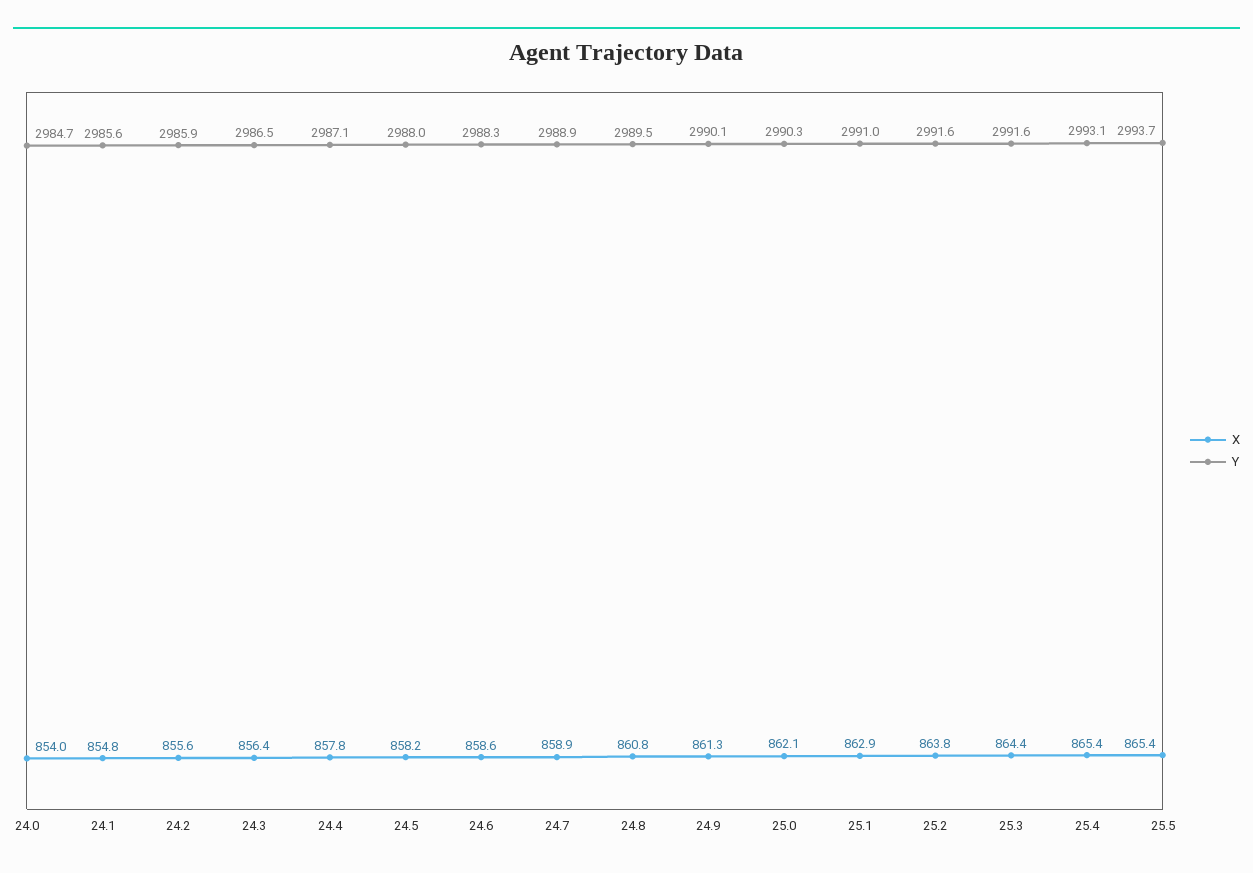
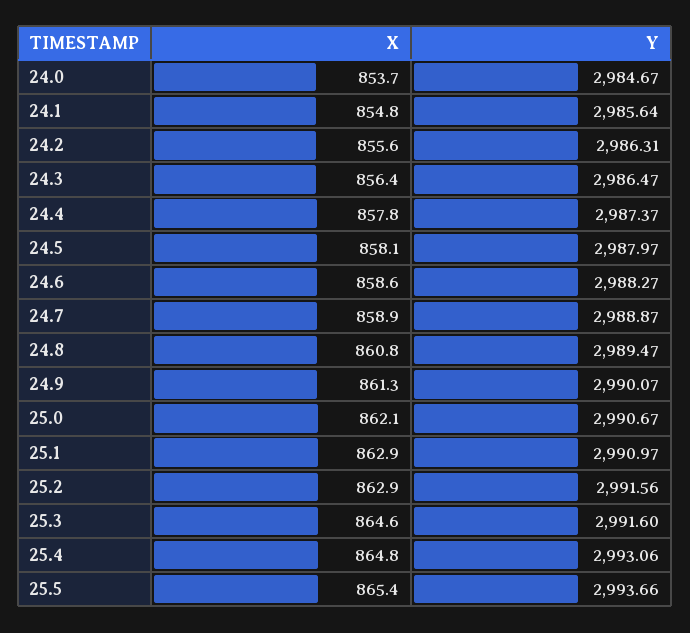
  {
    "X": {
-     "24.0": 854,
+     "24.0": 853.7,
      "24.1": 854.8,
      "24.2": 855.6,
      "24.3": 856.4,
      "24.4": 857.8,
-     "24.5": 858.2,
+     "24.5": 858.1,
      "24.6": 858.6,
      "24.7": 858.9,
      "24.8": 860.8,
      "24.9": 861.3,
      "25.0": 862.1,
      "25.1": 862.9,
-     "25.2": 863.8,
+     "25.2": 862.9,
-     "25.3": 864.4,
+     "25.3": 864.6,
-     "25.4": 865.4,
+     "25.4": 864.8,
      "25.5": 865.4
    },
    "Y": {
      "24.0": 2984.67,
      "24.1": 2985.64,
-     "24.2": 2985.9,
+     "24.2": 2986.31,
      "24.3": 2986.47,
-     "24.4": 2987.1,
+     "24.4": 2987.37,
      "24.5": 2987.97,
      "24.6": 2988.27,
      "24.7": 2988.87,
      "24.8": 2989.47,
      "24.9": 2990.07,
-     "25.0": 2990.3,
+     "25.0": 2990.67,
      "25.1": 2990.97,
      "25.2": 2991.56,
      "25.3": 2991.6,
      "25.4": 2993.06,
      "25.5": 2993.66
    }
  }

